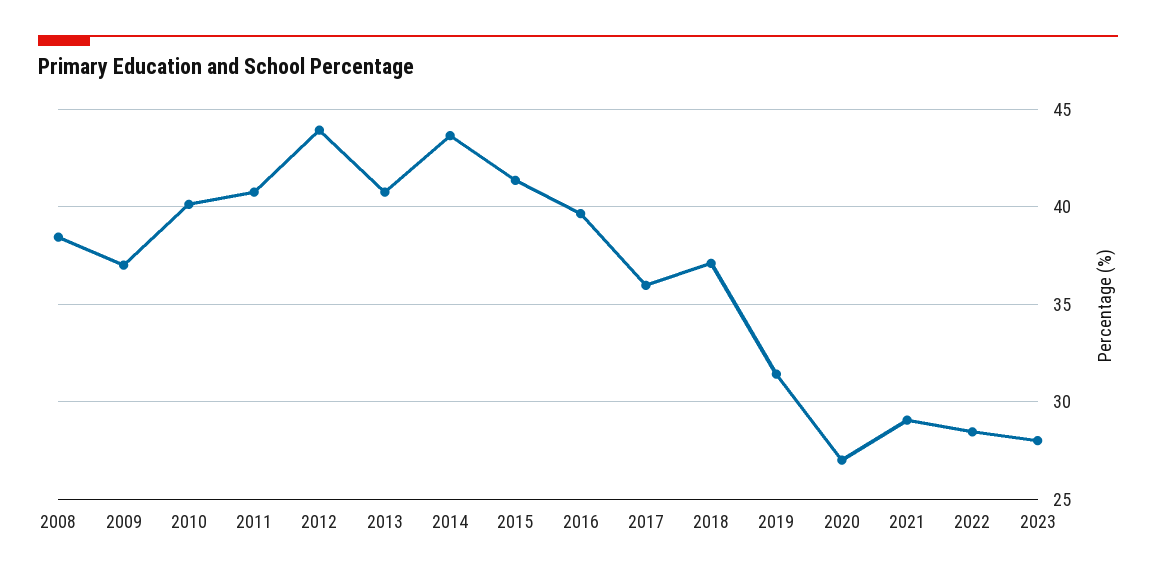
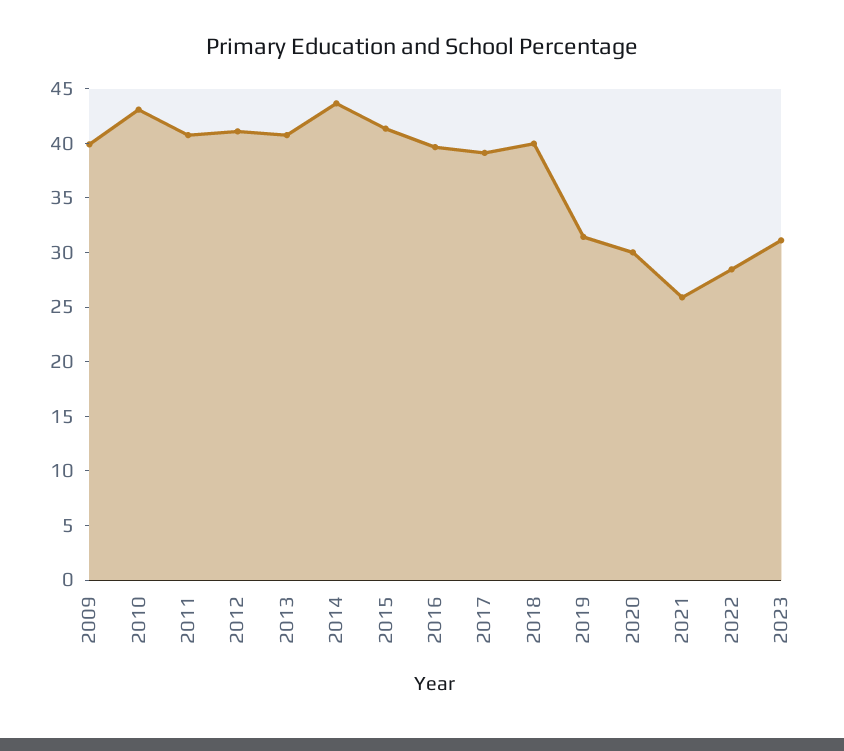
  {
-   "2008": 38.5,
-   "2009": 37,
+   "2009": 40,
-   "2010": 40,
+   "2010": 43,
    "2011": 41,
-   "2012": 44,
+   "2012": 41,
    "2013": 41,
    "2014": 43.5,
    "2015": 41.5,
    "2016": 39.5,
-   "2017": 36,
+   "2017": 39,
-   "2018": 37,
+   "2018": 40,
    "2019": 31.5,
-   "2020": 27,
+   "2020": 30,
-   "2021": 29,
+   "2021": 26,
    "2022": 28.5,
-   "2023": 28
+   "2023": 31
  }

